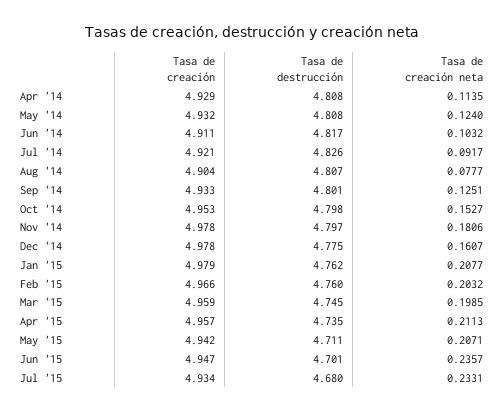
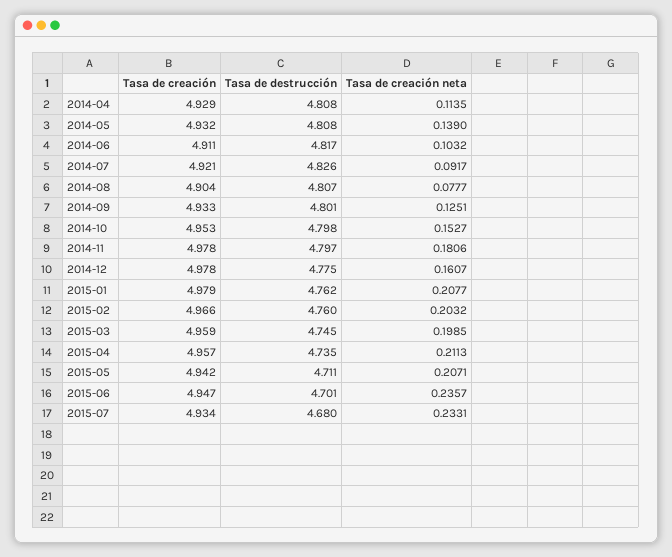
  {
    "Tasa de creación": {
      "Apr '14": 4.929,
      "May '14": 4.932,
      "Jun '14": 4.911,
      "Jul '14": 4.921,
      "Aug '14": 4.904,
      "Sep '14": 4.933,
      "Oct '14": 4.953,
      "Nov '14": 4.978,
      "Dec '14": 4.978,
      "Jan '15": 4.979,
      "Feb '15": 4.966,
      "Mar '15": 4.959,
      "Apr '15": 4.957,
      "May '15": 4.942,
      "Jun '15": 4.947,
      "Jul '15": 4.934
    },
    "Tasa de destrucción": {
      "Apr '14": 4.808,
      "May '14": 4.808,
      "Jun '14": 4.817,
      "Jul '14": 4.826,
      "Aug '14": 4.807,
      "Sep '14": 4.801,
      "Oct '14": 4.798,
      "Nov '14": 4.797,
      "Dec '14": 4.775,
      "Jan '15": 4.762,
      "Feb '15": 4.76,
      "Mar '15": 4.745,
      "Apr '15": 4.735,
      "May '15": 4.711,
      "Jun '15": 4.701,
      "Jul '15": 4.68
    },
    "Tasa de creación neta": {
      "Apr '14": 0.1135,
-     "May '14": 0.124,
+     "May '14": 0.139,
      "Jun '14": 0.1032,
      "Jul '14": 0.0917,
      "Aug '14": 0.0777,
      "Sep '14": 0.1251,
      "Oct '14": 0.1527,
      "Nov '14": 0.1806,
      "Dec '14": 0.1607,
      "Jan '15": 0.2077,
      "Feb '15": 0.2032,
      "Mar '15": 0.1985,
      "Apr '15": 0.2113,
      "May '15": 0.2071,
      "Jun '15": 0.2357,
      "Jul '15": 0.2331
    }
  }

